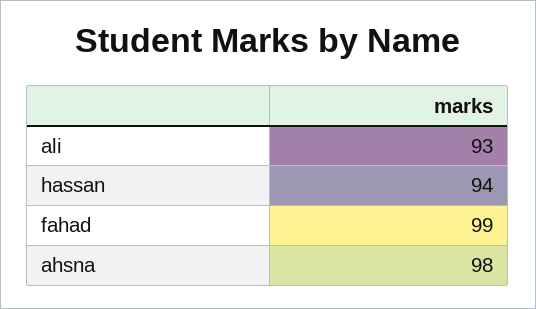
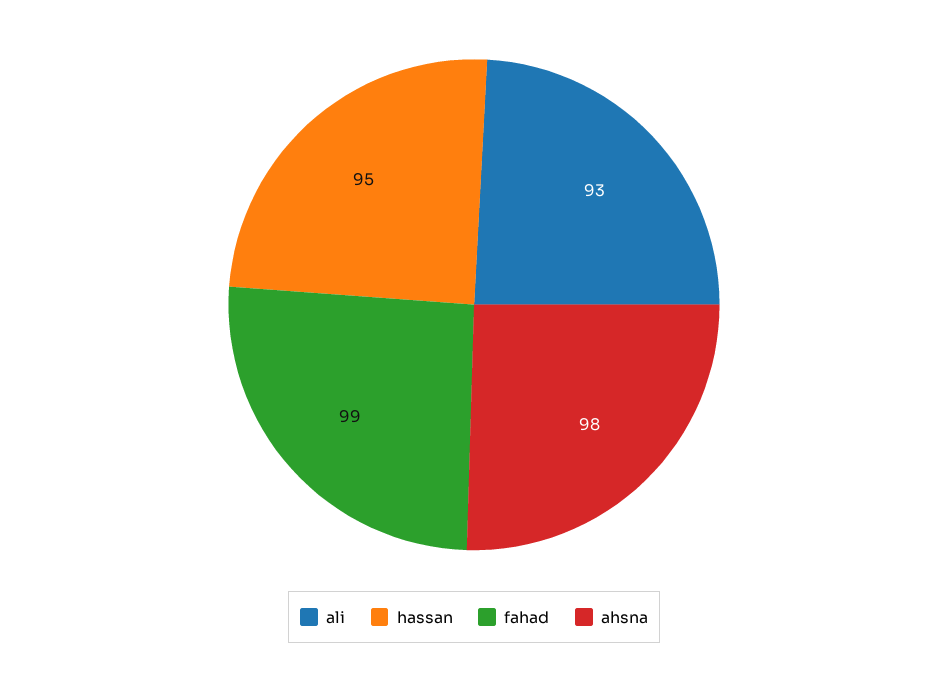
  {
    "ali": 93,
-   "hassan": 94,
+   "hassan": 95,
    "fahad": 99,
    "ahsna": 98
  }

